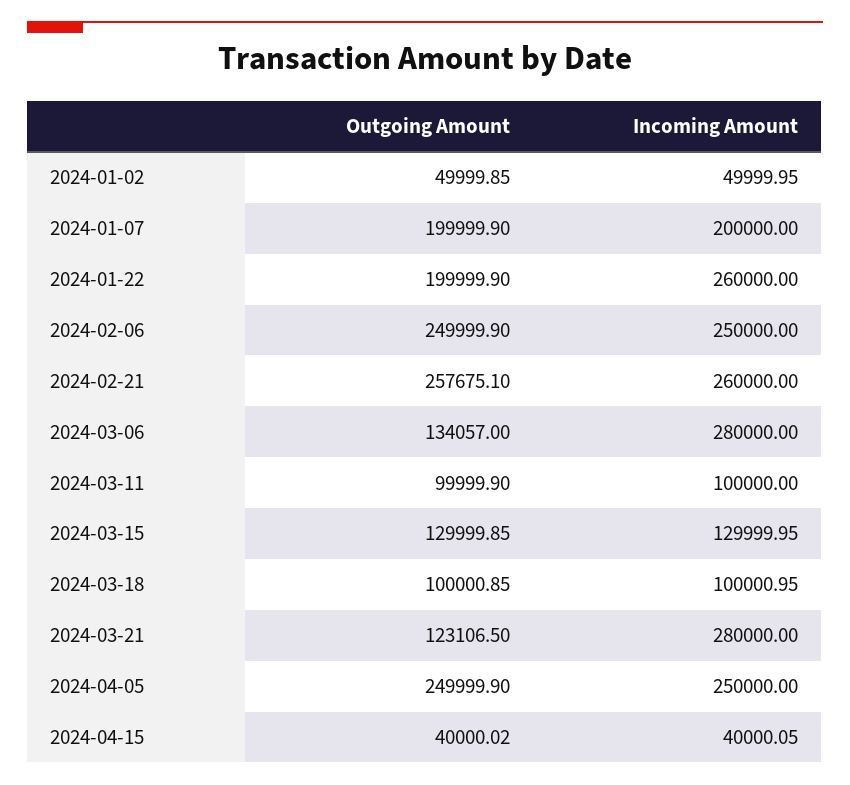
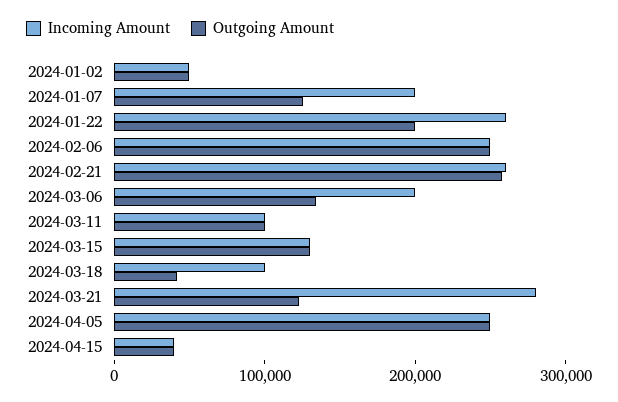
  {
    "Outgoing Amount": {
      "2024-01-02": 49999.85,
-     "2024-01-07": 199999.9,
+     "2024-01-07": 120000,
      "2024-01-22": 199999.9,
      "2024-02-06": 249999.9,
      "2024-02-21": 257675.1,
      "2024-03-06": 134057,
      "2024-03-11": 99999.9,
      "2024-03-15": 129999.85,
-     "2024-03-18": 100000.85,
+     "2024-03-18": 40000,
      "2024-03-21": 123106.5,
      "2024-04-05": 249999.9,
      "2024-04-15": 40000.02
    },
    "Incoming Amount": {
      "2024-01-02": 49999.95,
      "2024-01-07": 200000,
      "2024-01-22": 260000,
      "2024-02-06": 250000,
      "2024-02-21": 260000,
-     "2024-03-06": 280000,
+     "2024-03-06": 200000,
      "2024-03-11": 100000,
      "2024-03-15": 129999.95,
      "2024-03-18": 100000.95,
      "2024-03-21": 280000,
      "2024-04-05": 250000,
      "2024-04-15": 40000.05
    }
  }

